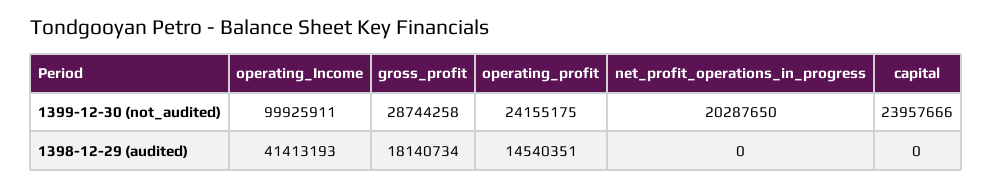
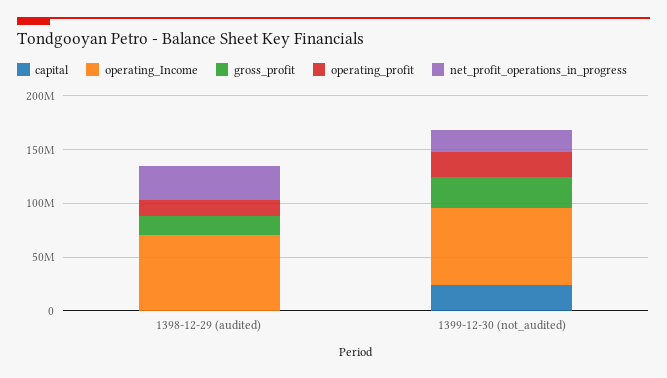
  {
    "operating_Income": {
-     "1399-12-30 (not_audited)": 99925911,
+     "1399-12-30 (not_audited)": 70000000,
-     "1398-12-29 (audited)": 41413193
+     "1398-12-29 (audited)": 70000000
    },
    "gross_profit": {
      "1399-12-30 (not_audited)": 28744258,
      "1398-12-29 (audited)": 18140734
    },
    "operating_profit": {
      "1399-12-30 (not_audited)": 24155175,
      "1398-12-29 (audited)": 14540351
    },
    "net_profit_operations_in_progress": {
      "1399-12-30 (not_audited)": 20287650,
-     "1398-12-29 (audited)": 0
+     "1398-12-29 (audited)": 30000000
    },
    "capital": {
      "1399-12-30 (not_audited)": 23957666,
      "1398-12-29 (audited)": 0
    }
  }

